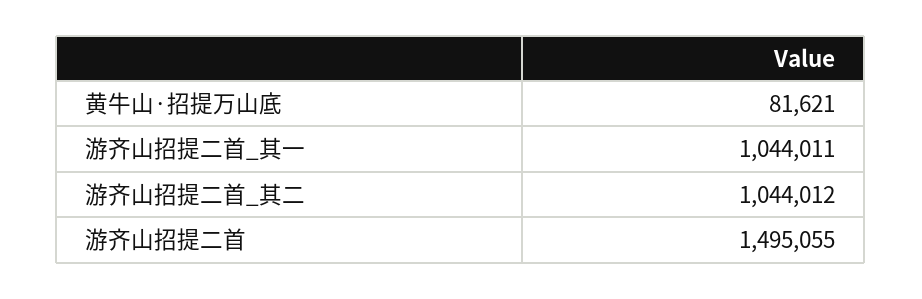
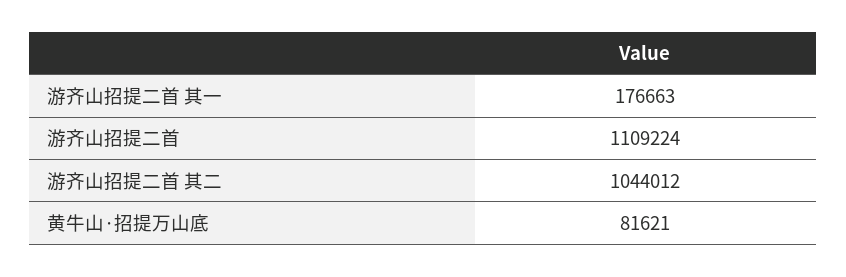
  {
    "黄牛山·招提万山底": 81621,
-   "游齐山招提二首_其一": 1044011,
+   "游齐山招提二首_其一": 176663,
    "游齐山招提二首_其二": 1044012,
-   "游齐山招提二首": 1495055
+   "游齐山招提二首": 1109224
  }

